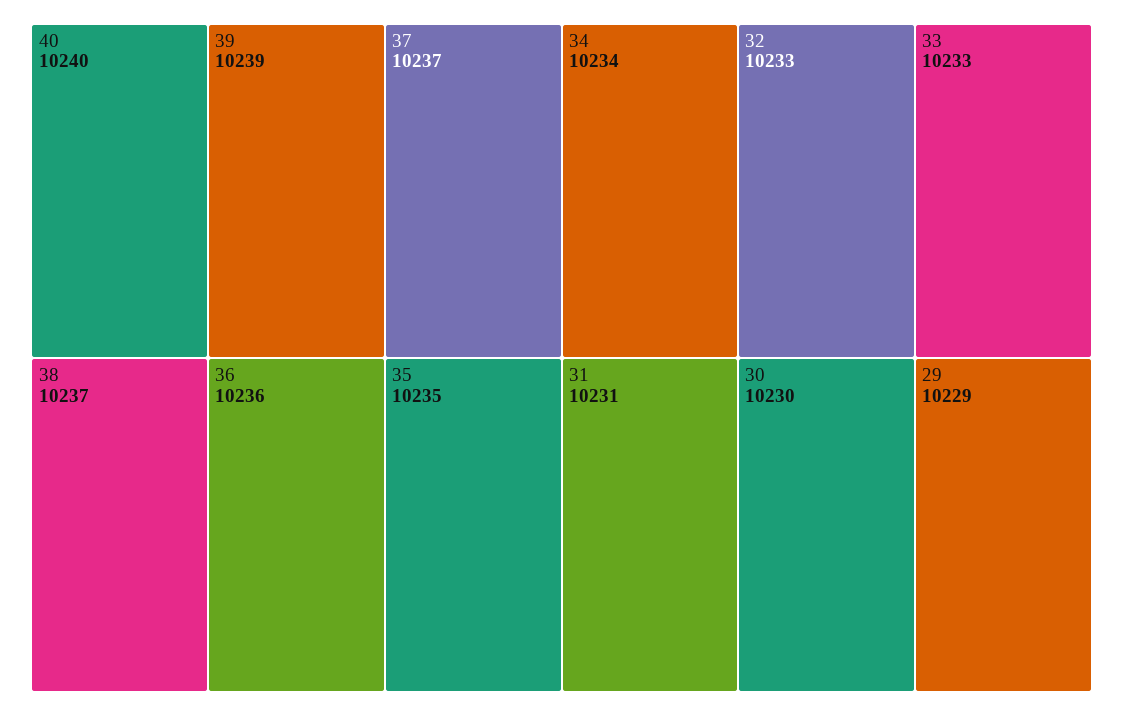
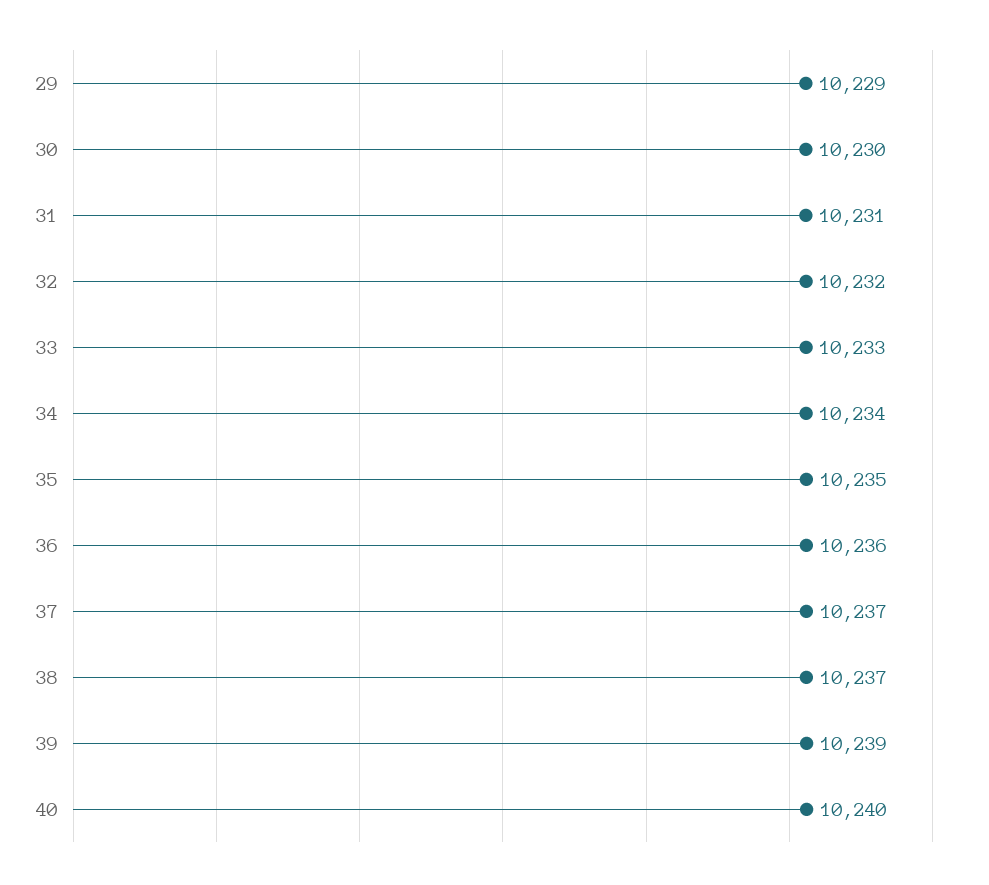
  {
    "40": 10240,
    "39": 10239,
    "37": 10237,
    "38": 10237,
    "36": 10236,
    "35": 10235,
    "34": 10234,
-   "32": 10233,
+   "32": 10232,
    "33": 10233,
    "31": 10231,
    "30": 10230,
    "29": 10229
  }

